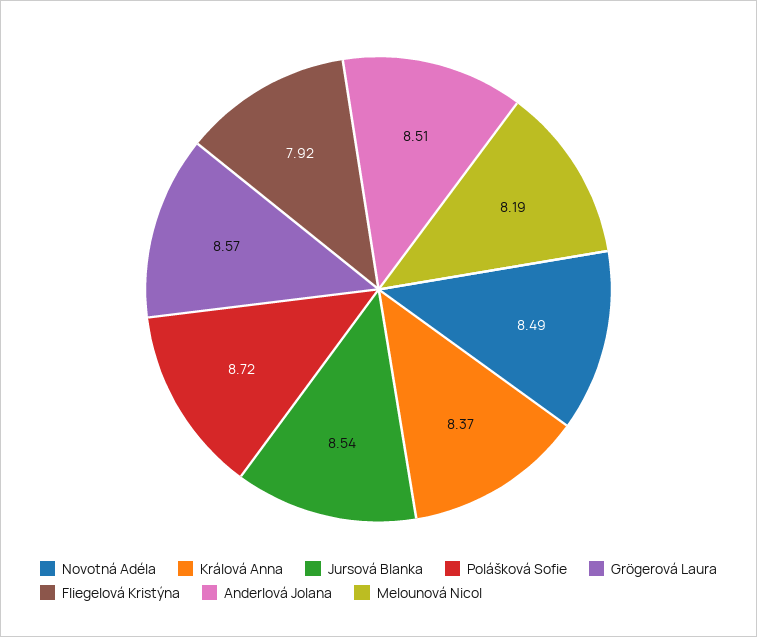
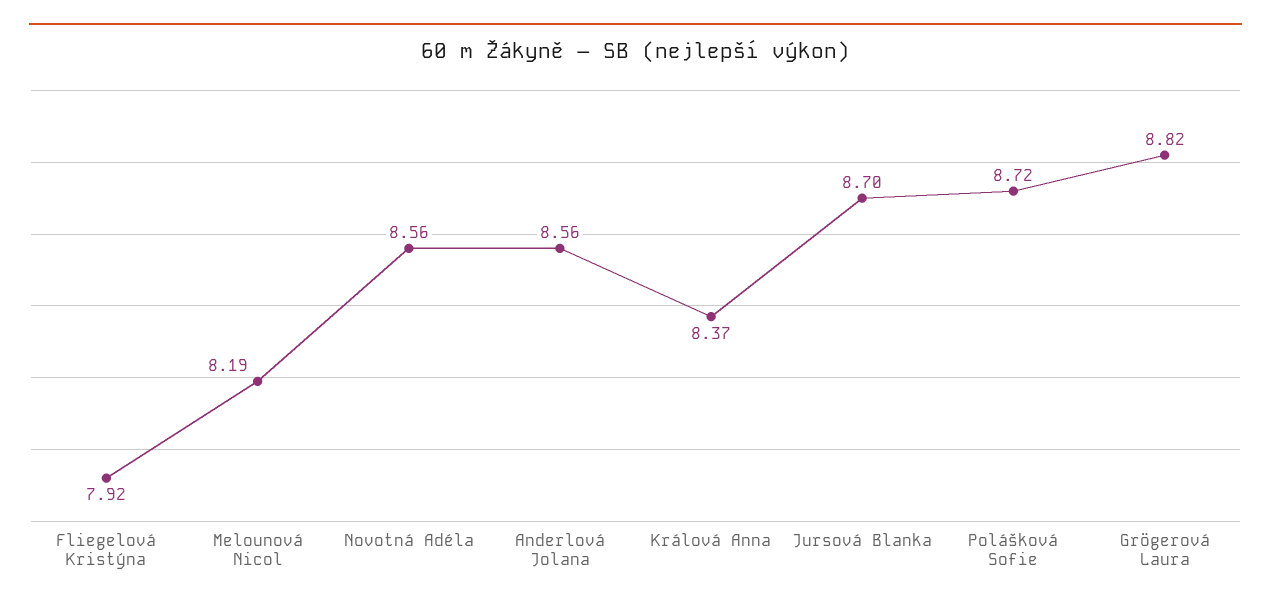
  {
-   "Novotná Adéla": 8.49,
+   "Novotná Adéla": 8.56,
    "Králová Anna": 8.37,
-   "Jursová Blanka": 8.54,
+   "Jursová Blanka": 8.7,
    "Polášková Sofie": 8.72,
-   "Grögerová Laura": 8.57,
+   "Grögerová Laura": 8.82,
    "Fliegelová Kristýna": 7.92,
-   "Anderlová Jolana": 8.51,
+   "Anderlová Jolana": 8.56,
    "Melounová Nicol": 8.19
  }

